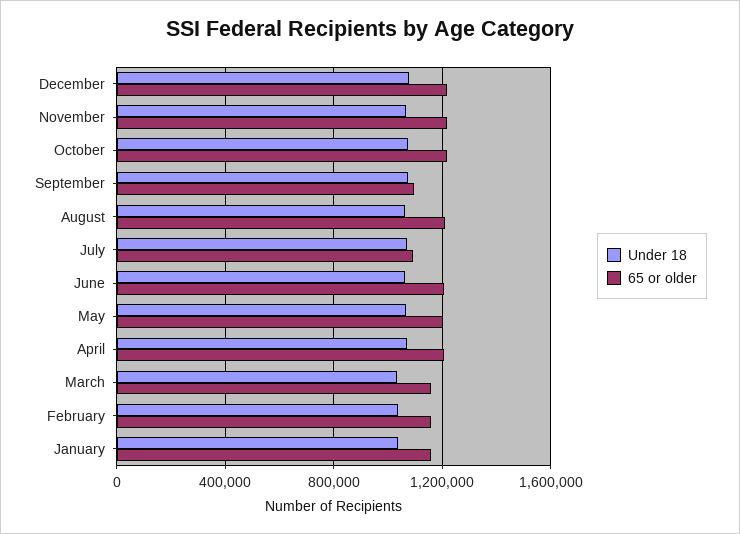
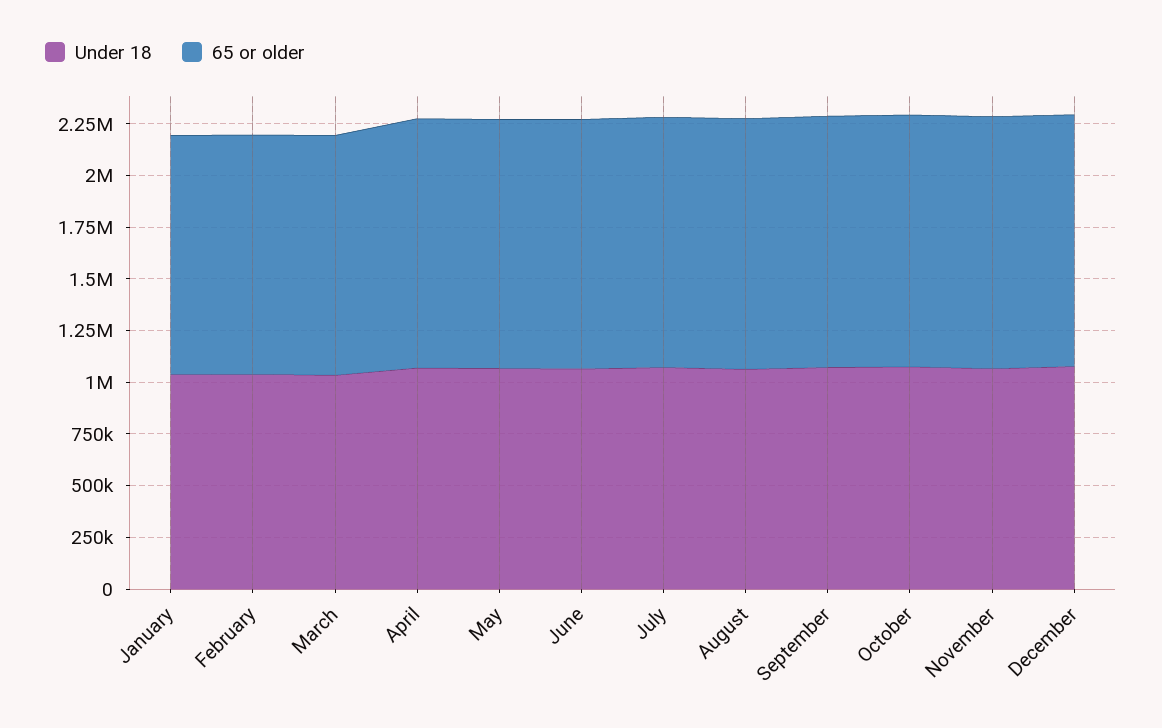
  {
    "Under 18": {
      "December": 1100000,
      "November": 1050000,
      "October": 1100000,
      "September": 1050000,
      "August": 1050000,
      "July": 1050000,
      "June": 1050000,
      "May": 1050000,
      "April": 1050000,
      "March": 1050000,
      "February": 1050000,
      "January": 1050000
    },
    "65 or older": {
      "December": 1200000,
      "November": 1200000,
      "October": 1200000,
-     "September": 1100000,
+     "September": 1200000,
      "August": 1200000,
-     "July": 1100000,
+     "July": 1200000,
      "June": 1200000,
      "May": 1200000,
      "April": 1200000,
      "March": 1150000,
      "February": 1150000,
      "January": 1150000
    }
  }

